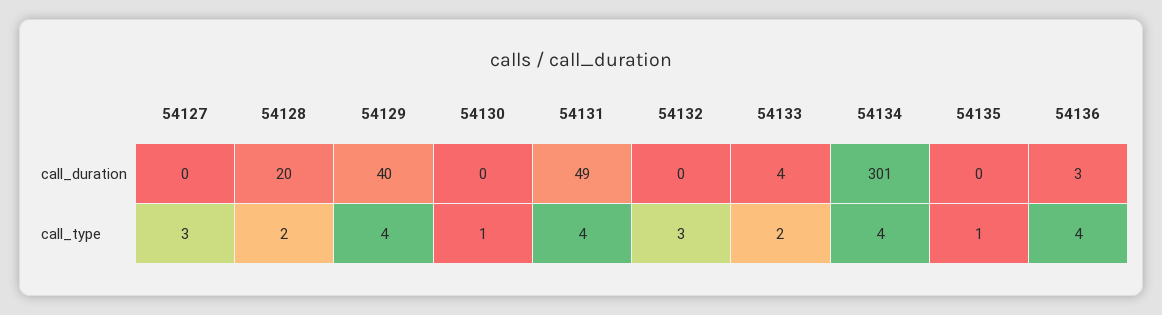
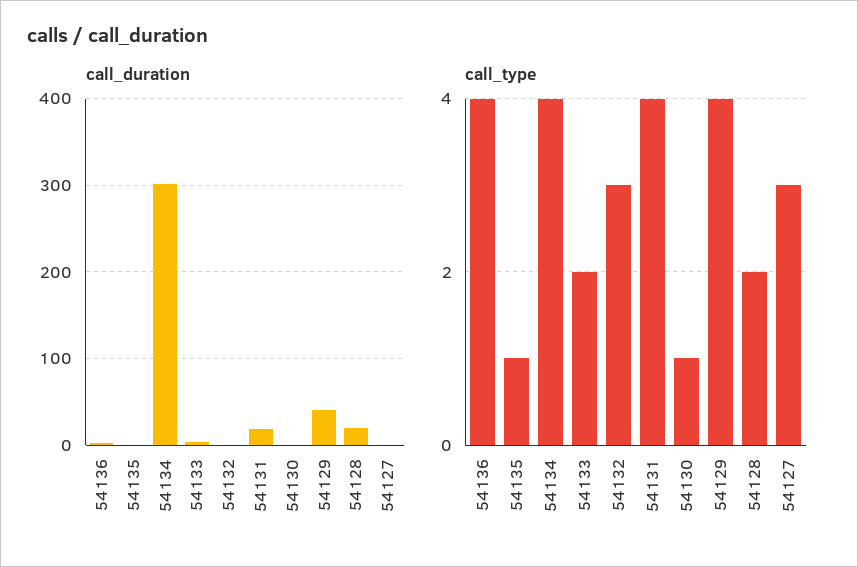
  {
    "call_duration": {
      "54127": 0,
      "54128": 20,
      "54129": 40,
      "54130": 0,
-     "54131": 49,
+     "54131": 20,
      "54132": 0,
      "54133": 4,
      "54134": 301,
      "54135": 0,
      "54136": 3
    },
    "call_type": {
      "54127": 3,
      "54128": 2,
      "54129": 4,
      "54130": 1,
      "54131": 4,
      "54132": 3,
      "54133": 2,
      "54134": 4,
      "54135": 1,
      "54136": 4
    }
  }

